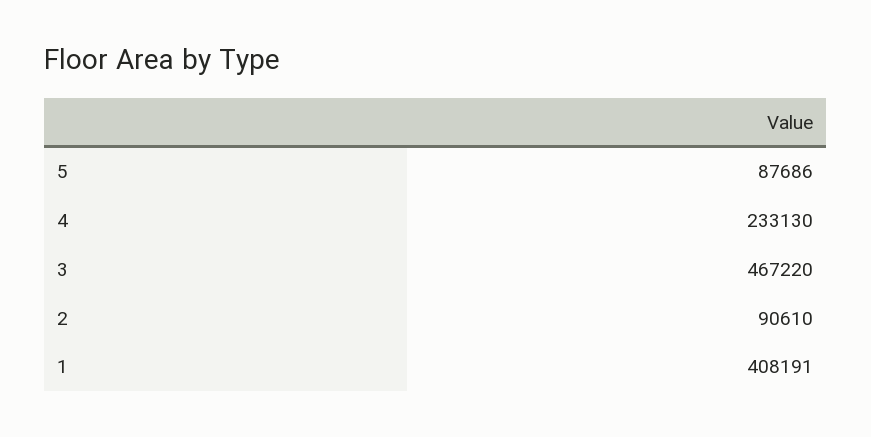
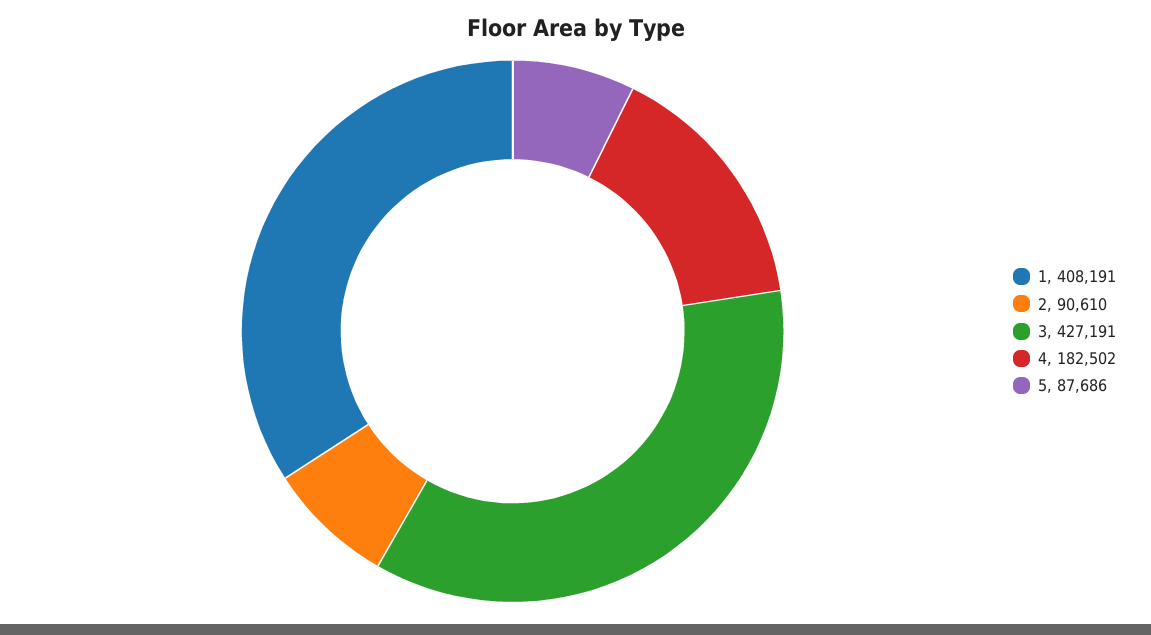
  {
    "5": 87686,
-   "4": 233130,
+   "4": 182502,
-   "3": 467220,
+   "3": 427191,
    "2": 90610,
    "1": 408191
  }

